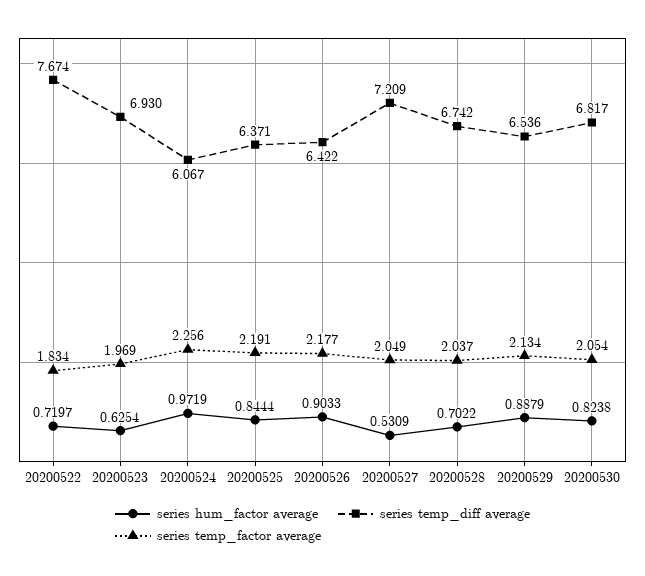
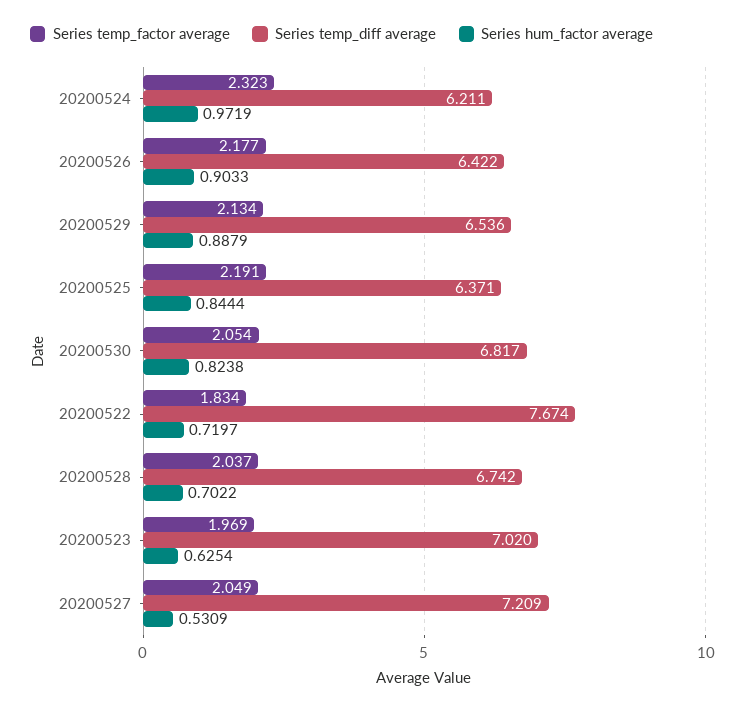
  {
    "series hum_factor average": {
      "20200522": 0.7197,
      "20200523": 0.6254,
      "20200524": 0.9719,
      "20200525": 0.8444,
      "20200526": 0.9033,
      "20200527": 0.5309,
      "20200528": 0.7022,
      "20200529": 0.8879,
      "20200530": 0.8238
    },
    "series temp_diff average": {
      "20200522": 7.674,
-     "20200523": 6.93,
+     "20200523": 7.02,
-     "20200524": 6.067,
+     "20200524": 6.211,
      "20200525": 6.371,
      "20200526": 6.422,
      "20200527": 7.209,
      "20200528": 6.742,
      "20200529": 6.536,
      "20200530": 6.817
    },
    "series temp_factor average": {
      "20200522": 1.834,
      "20200523": 1.969,
-     "20200524": 2.256,
+     "20200524": 2.323,
      "20200525": 2.191,
      "20200526": 2.177,
      "20200527": 2.049,
      "20200528": 2.037,
      "20200529": 2.134,
      "20200530": 2.054
    }
  }

